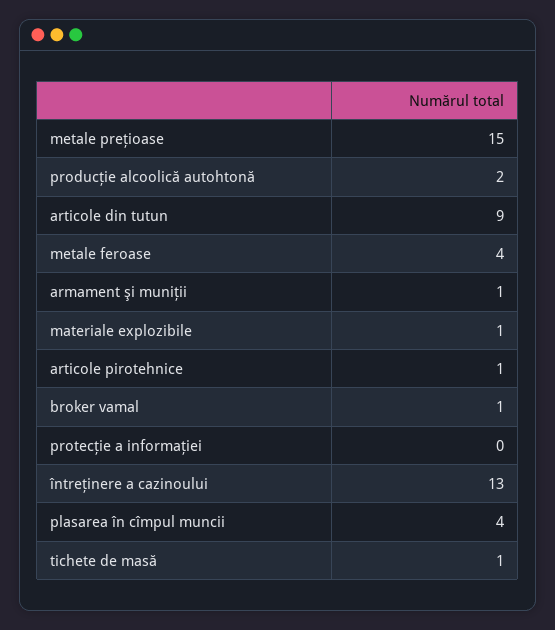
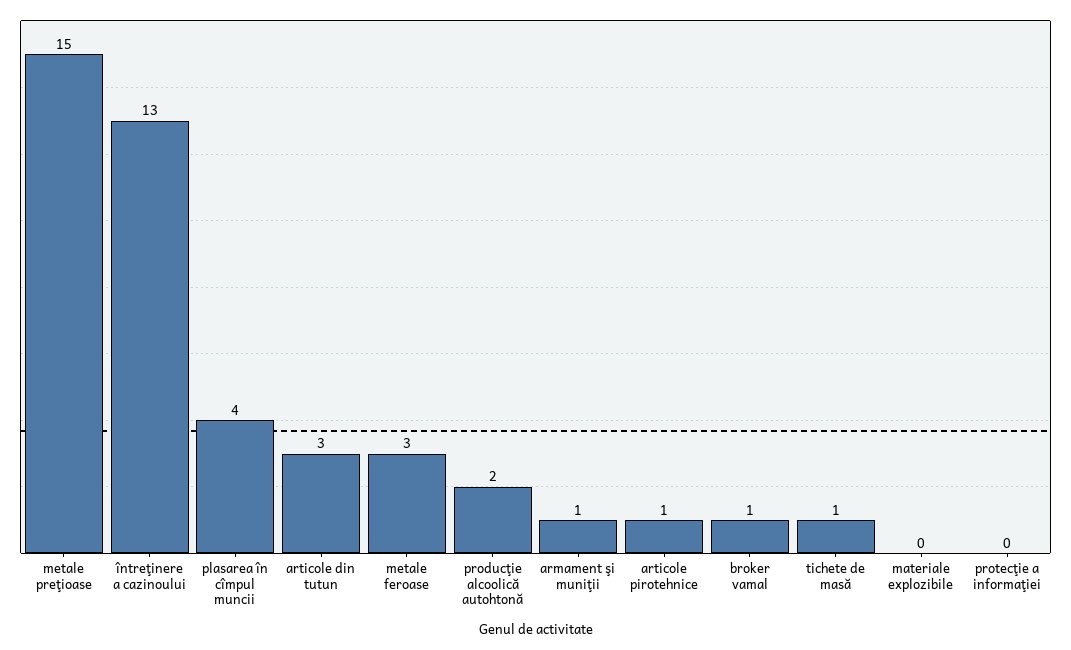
  {
    "metale preţioase": 15,
    "producţie alcoolică autohtonă": 2,
-   "articole din tutun": 9,
+   "articole din tutun": 3,
-   "metale feroase": 4,
+   "metale feroase": 3,
    "armament şi muniţii": 1,
-   "materiale explozibile": 1,
+   "materiale explozibile": 0,
    "articole pirotehnice": 1,
    "broker vamal": 1,
    "protecţie a informaţiei": 0,
    "întreţinere a cazinoului": 13,
    "plasarea în cîmpul muncii": 4,
    "tichete de masă": 1
  }

